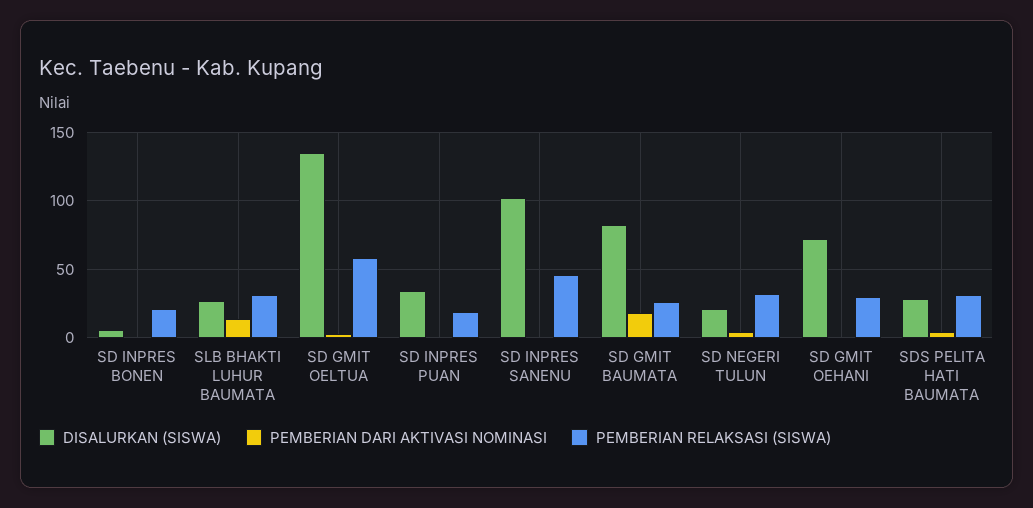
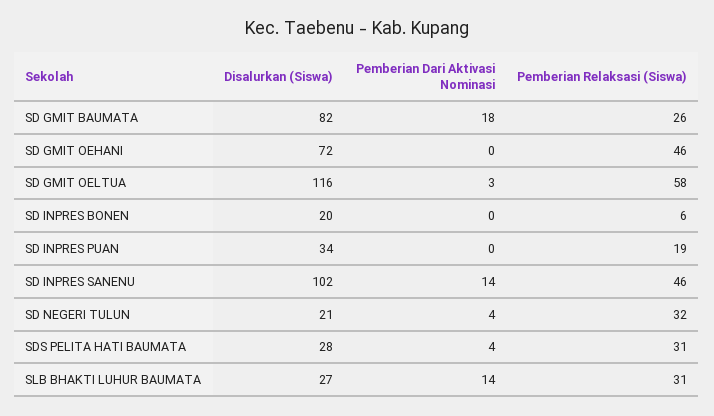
  {
    "DISALURKAN (SISWA)": {
-     "SD INPRES BONEN": 5,
+     "SD INPRES BONEN": 20,
      "SLB BHAKTI LUHUR BAUMATA": 27,
-     "SD GMIT OELTUA": 135,
+     "SD GMIT OELTUA": 116,
      "SD INPRES PUAN": 34,
      "SD INPRES SANENU": 102,
      "SD GMIT BAUMATA": 82,
      "SD NEGERI TULUN": 21,
      "SD GMIT OEHANI": 72,
      "SDS PELITA HATI BAUMATA": 28
    },
    "PEMBERIAN DARI AKTIVASI NOMINASI": {
      "SD INPRES BONEN": 0,
      "SLB BHAKTI LUHUR BAUMATA": 14,
      "SD GMIT OELTUA": 3,
      "SD INPRES PUAN": 0,
-     "SD INPRES SANENU": 0,
+     "SD INPRES SANENU": 14,
      "SD GMIT BAUMATA": 18,
      "SD NEGERI TULUN": 4,
      "SD GMIT OEHANI": 0,
      "SDS PELITA HATI BAUMATA": 4
    },
    "PEMBERIAN RELAKSASI (SISWA)": {
-     "SD INPRES BONEN": 20,
+     "SD INPRES BONEN": 6,
      "SLB BHAKTI LUHUR BAUMATA": 31,
      "SD GMIT OELTUA": 58,
      "SD INPRES PUAN": 19,
      "SD INPRES SANENU": 46,
      "SD GMIT BAUMATA": 26,
      "SD NEGERI TULUN": 32,
-     "SD GMIT OEHANI": 30,
+     "SD GMIT OEHANI": 46,
      "SDS PELITA HATI BAUMATA": 31
    }
  }

